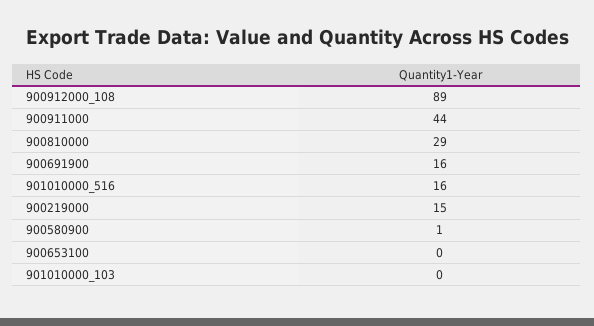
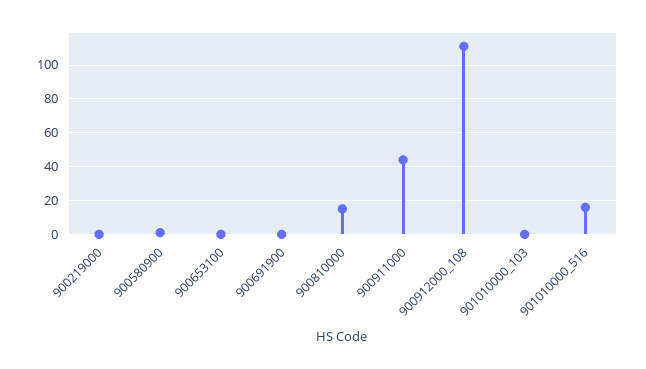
  {
-   "900912000_108": 89,
+   "900912000_108": 110,
    "900911000": 44,
-   "900810000": 29,
+   "900810000": 15,
-   "900691900": 16,
+   "900691900": 0,
    "901010000_516": 16,
-   "900219000": 15,
+   "900219000": 0,
    "900580900": 1,
    "900653100": 0,
    "901010000_103": 0
  }

